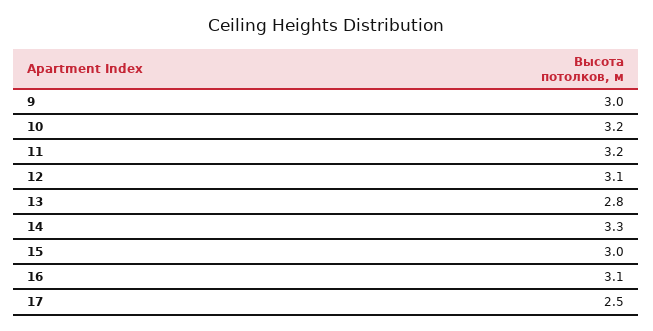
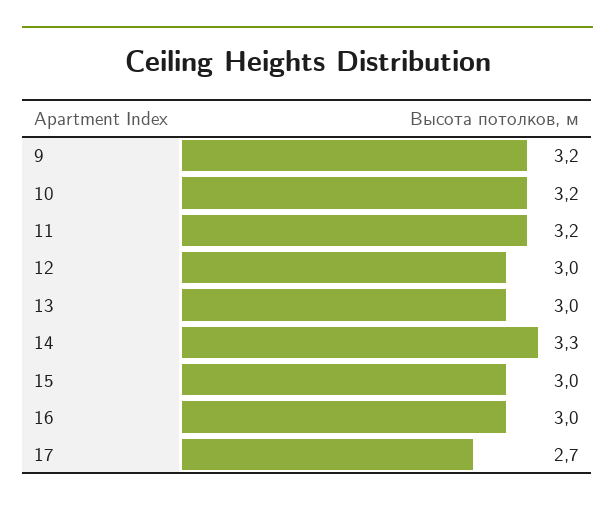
  {
-   "9": 3,
+   "9": 3.2,
    "10": 3.2,
    "11": 3.2,
-   "12": 3.1,
+   "12": 3,
-   "13": 2.8,
+   "13": 3,
    "14": 3.3,
    "15": 3,
-   "16": 3.1,
+   "16": 3,
-   "17": 2.5
+   "17": 2.7
  }

